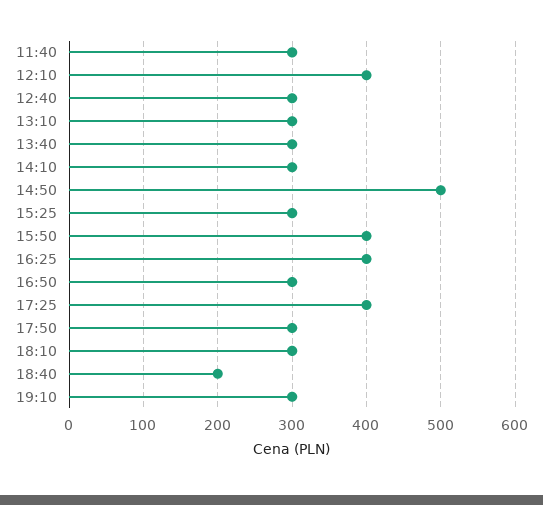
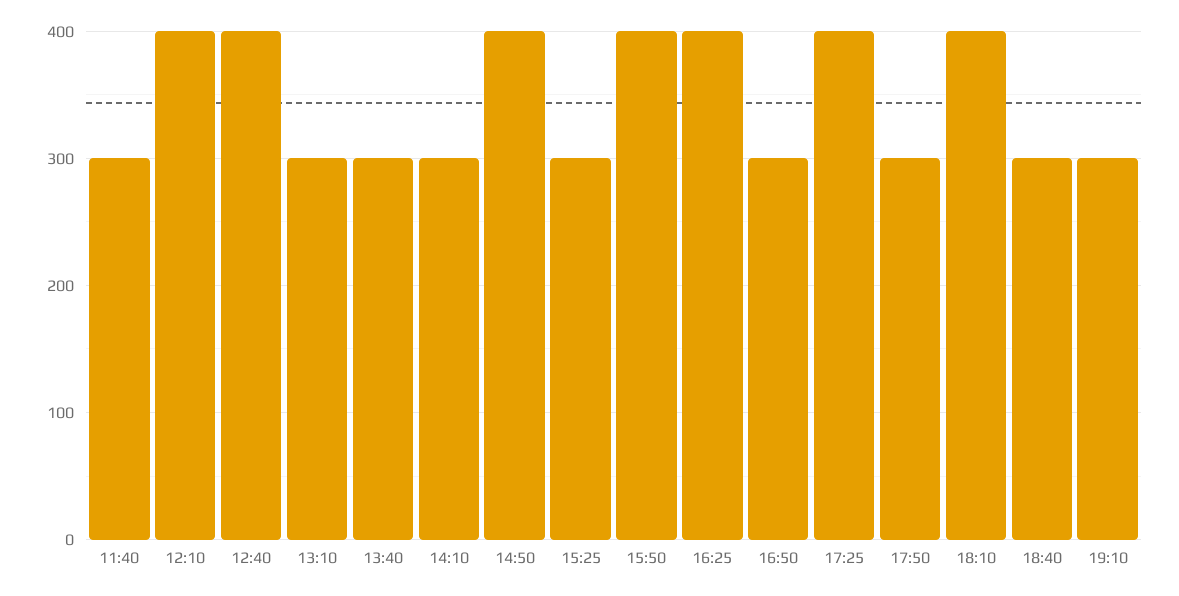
  {
    "11:40": 300,
    "12:10": 400,
-   "12:40": 300,
+   "12:40": 400,
    "13:10": 300,
    "13:40": 300,
    "14:10": 300,
-   "14:50": 500,
+   "14:50": 400,
    "15:25": 300,
    "15:50": 400,
    "16:25": 400,
    "16:50": 300,
    "17:25": 400,
    "17:50": 300,
-   "18:10": 300,
+   "18:10": 400,
-   "18:40": 200,
+   "18:40": 300,
    "19:10": 300
  }

